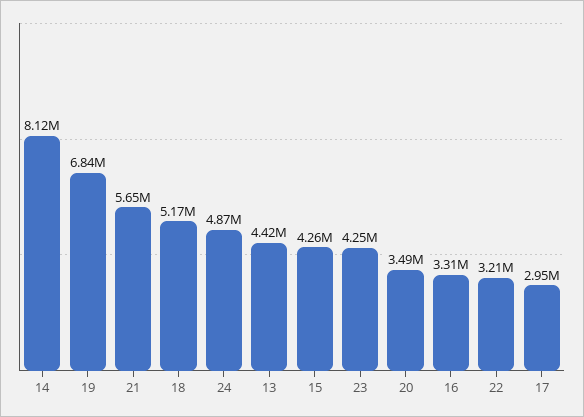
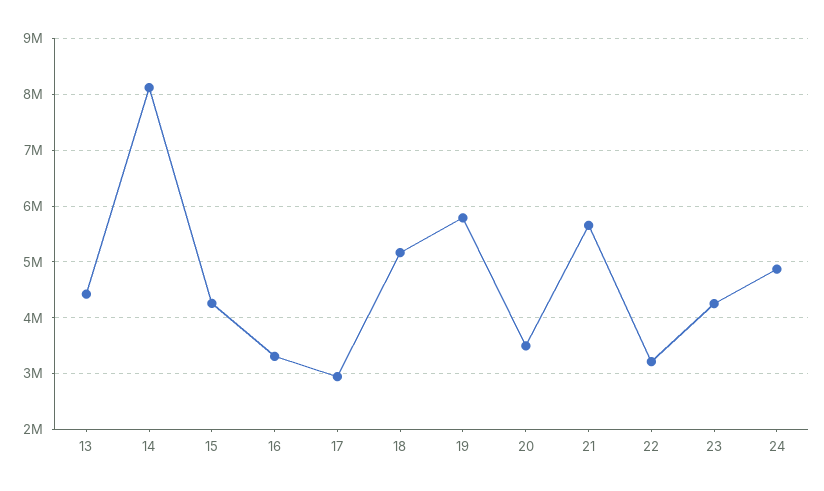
  {
    "14": 8120000,
-   "19": 6840000,
+   "19": 5800000,
    "21": 5650000,
    "18": 5170000,
    "24": 4870000,
    "13": 4420000,
    "15": 4260000,
    "23": 4250000,
    "20": 3490000,
    "16": 3310000,
    "22": 3210000,
    "17": 2950000
  }

